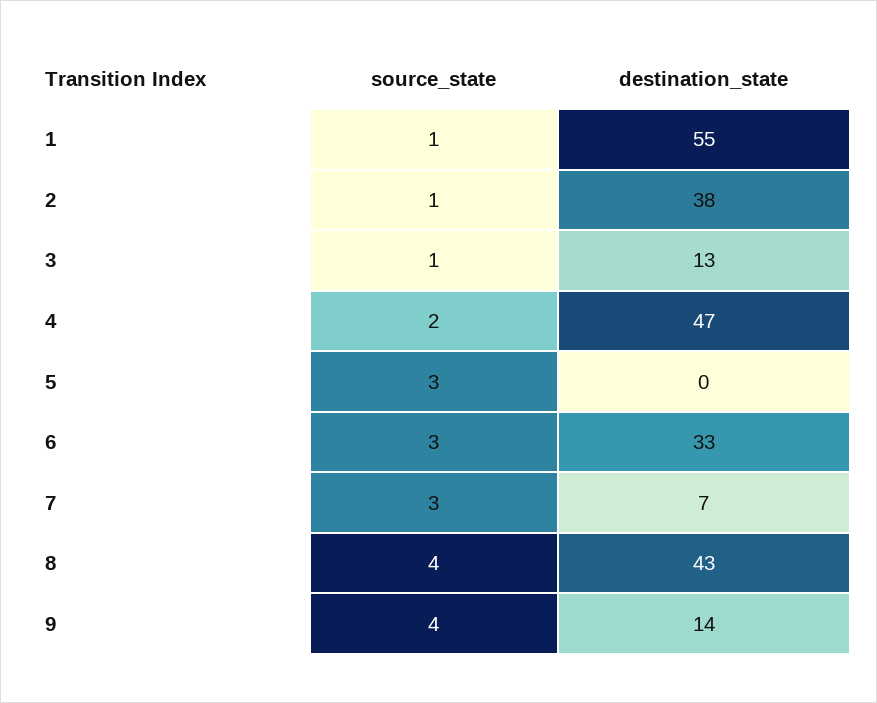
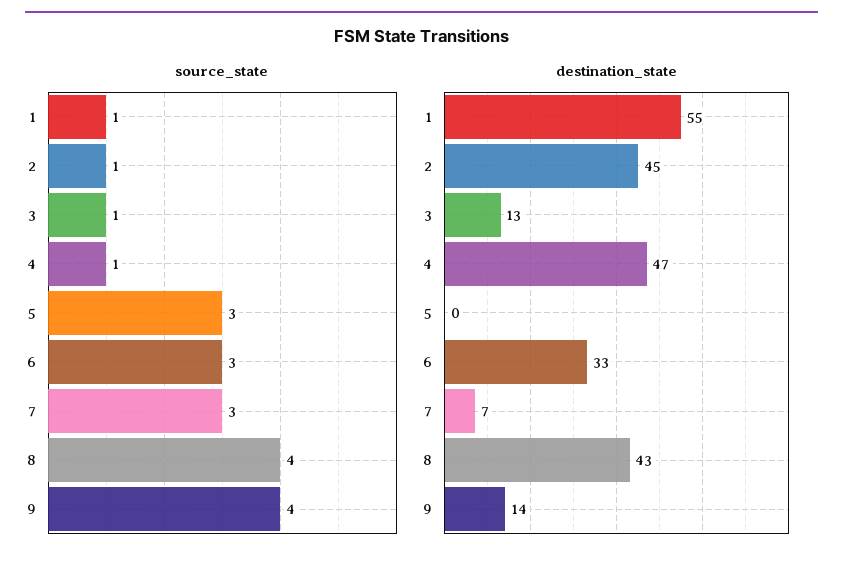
  {
    "source_state": {
      "1": 1,
      "2": 1,
      "3": 1,
-     "4": 2,
+     "4": 1,
      "5": 3,
      "6": 3,
      "7": 3,
      "8": 4,
      "9": 4
    },
    "destination_state": {
      "1": 55,
-     "2": 38,
+     "2": 45,
      "3": 13,
      "4": 47,
      "5": 0,
      "6": 33,
      "7": 7,
      "8": 43,
      "9": 14
    }
  }

